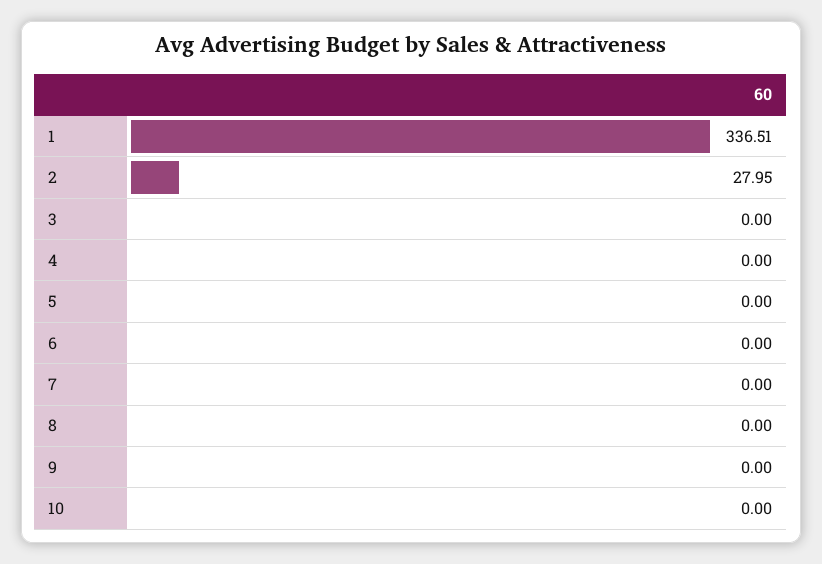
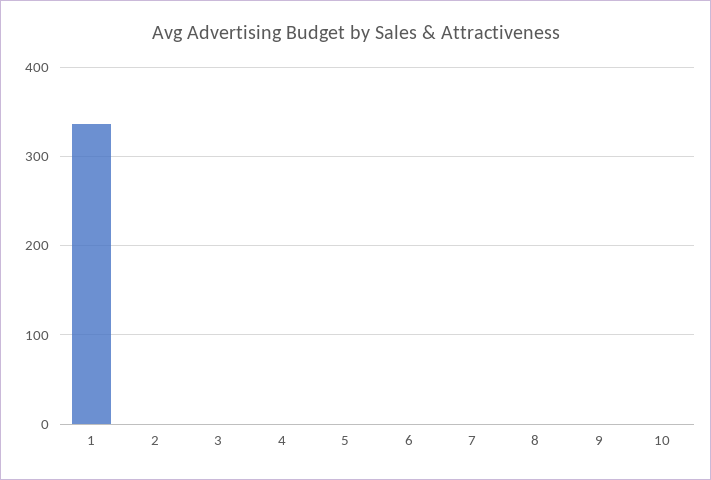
  {
    "1": 336.51,
-   "2": 27.95,
+   "2": 0,
    "3": 0,
    "4": 0,
    "5": 0,
    "6": 0,
    "7": 0,
    "8": 0,
    "9": 0,
    "10": 0
  }

